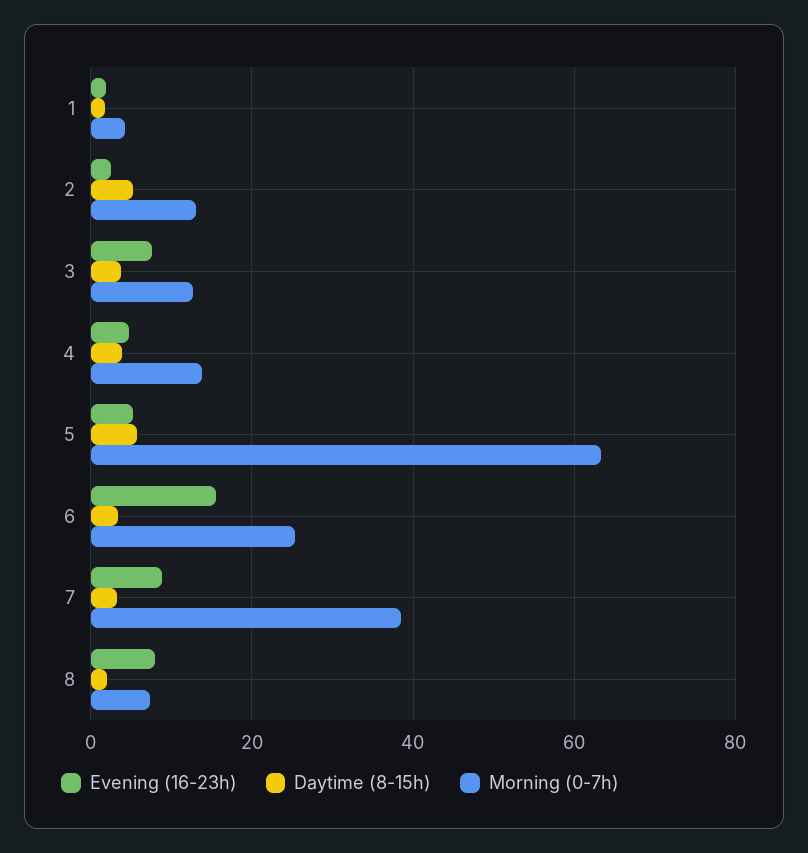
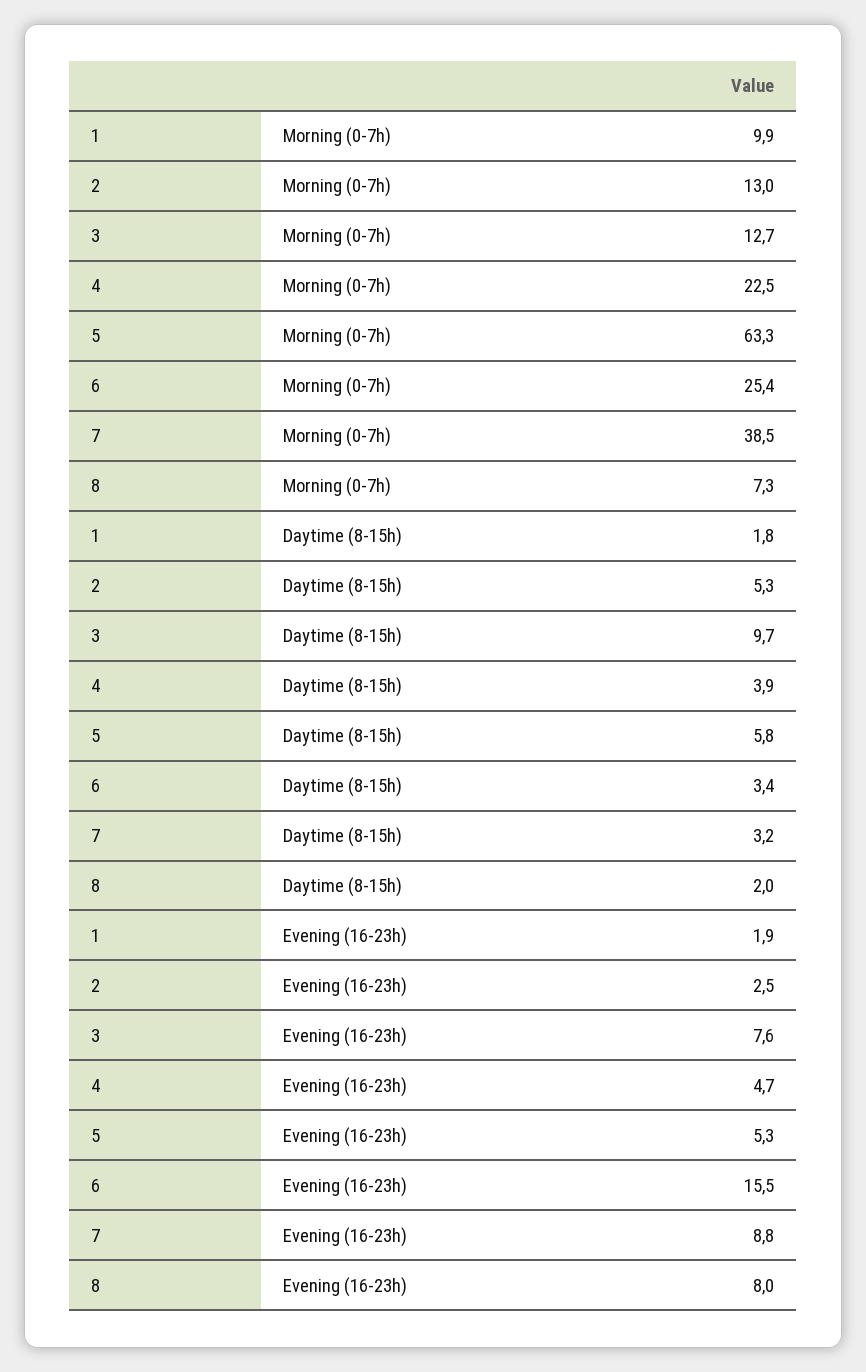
  {
    "Evening (16-23h)": {
      "1": 1.9,
      "2": 2.5,
      "3": 7.6,
      "4": 4.7,
      "5": 5.3,
      "6": 15.5,
      "7": 8.8,
      "8": 8
    },
    "Daytime (8-15h)": {
      "1": 1.8,
      "2": 5.3,
-     "3": 4,
+     "3": 9.7,
      "4": 3.9,
      "5": 5.8,
      "6": 3.4,
      "7": 3.2,
      "8": 2
    },
    "Morning (0-7h)": {
-     "1": 4,
+     "1": 9.9,
      "2": 13,
      "3": 12.7,
-     "4": 14,
+     "4": 22.5,
      "5": 63.3,
      "6": 25.4,
      "7": 38.5,
      "8": 7.3
    }
  }

